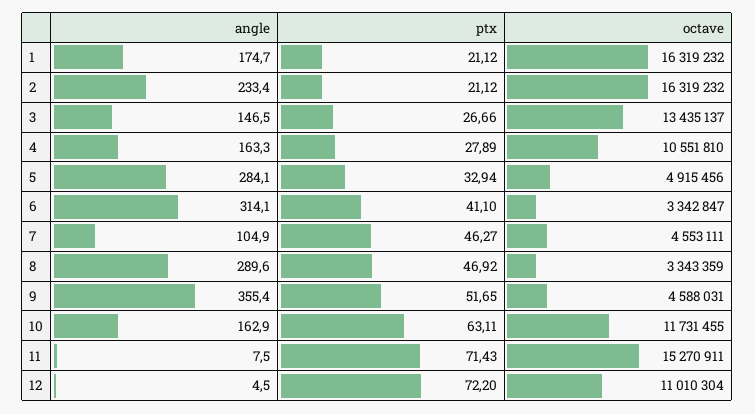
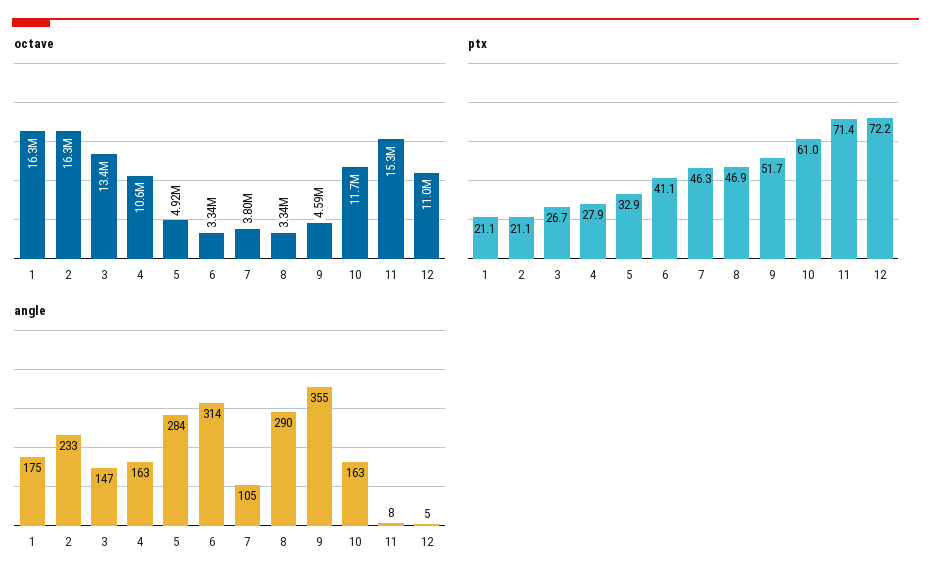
  {
    "angle": {
      "1": 174.7,
      "2": 233.4,
      "3": 146.5,
      "4": 163.3,
      "5": 284.1,
      "6": 314.1,
      "7": 104.9,
      "8": 289.6,
      "9": 355.4,
      "10": 162.9,
      "11": 7.5,
      "12": 4.5
    },
    "ptx": {
      "1": 21.12,
      "2": 21.12,
      "3": 26.66,
      "4": 27.89,
      "5": 32.94,
      "6": 41.1,
      "7": 46.27,
      "8": 46.92,
      "9": 51.65,
-     "10": 63.11,
+     "10": 61,
      "11": 71.43,
      "12": 72.2
    },
    "octave": {
      "1": 16319232,
      "2": 16319232,
      "3": 13435137,
      "4": 10551810,
      "5": 4915456,
      "6": 3342847,
-     "7": 4553111,
+     "7": 3800000,
      "8": 3343359,
      "9": 4588031,
      "10": 11731455,
      "11": 15270911,
      "12": 11010304
    }
  }

